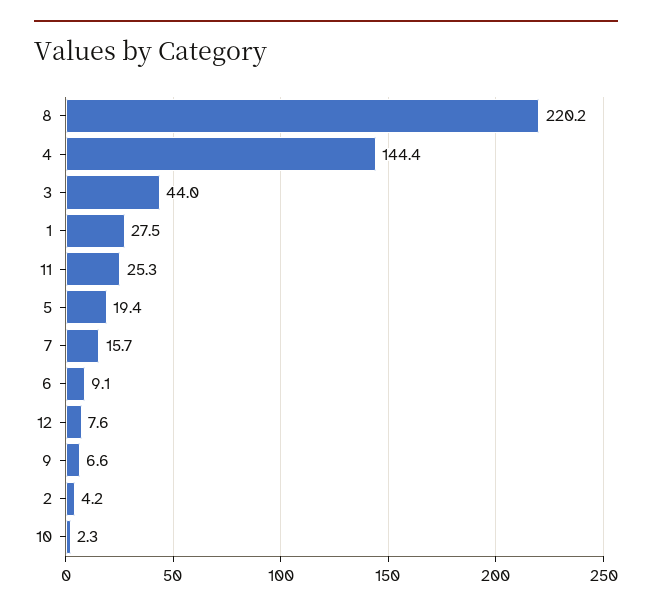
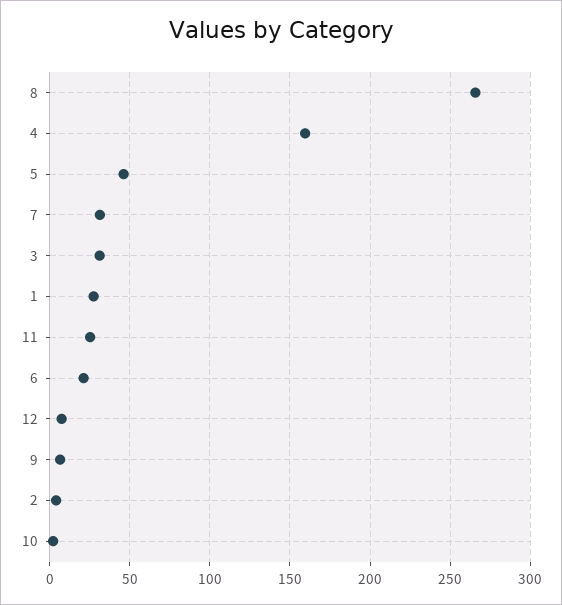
  {
-   "8": 220.2,
+   "8": 265,
-   "4": 144.4,
+   "4": 160,
-   "3": 44,
+   "3": 30,
    "1": 27.5,
    "11": 25.3,
-   "5": 19.4,
+   "5": 45,
-   "7": 15.7,
+   "7": 30,
-   "6": 9.1,
+   "6": 20,
    "12": 7.6,
    "9": 6.6,
    "2": 4.2,
    "10": 2.3
  }

